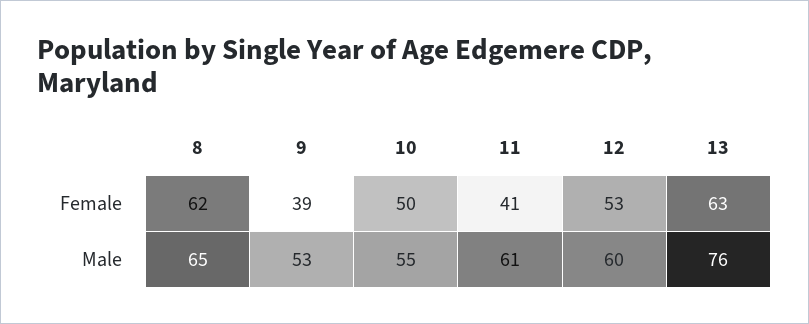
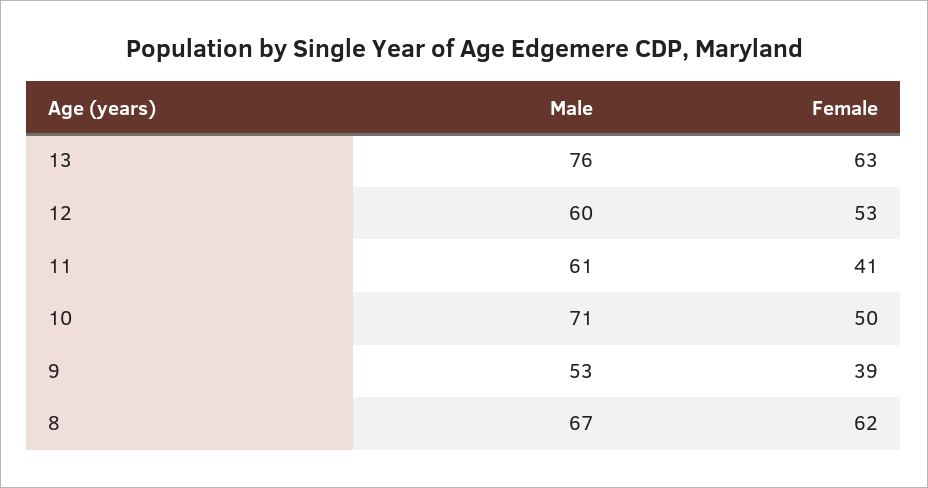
  {
    "8": {
      "Female": 62,
-     "Male": 65
+     "Male": 67
    },
    "9": {
      "Female": 39,
      "Male": 53
    },
    "10": {
      "Female": 50,
-     "Male": 55
+     "Male": 71
    },
    "11": {
      "Female": 41,
      "Male": 61
    },
    "12": {
      "Female": 53,
      "Male": 60
    },
    "13": {
      "Female": 63,
      "Male": 76
    }
  }

